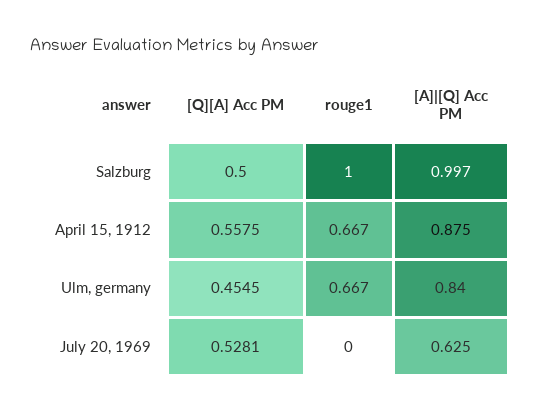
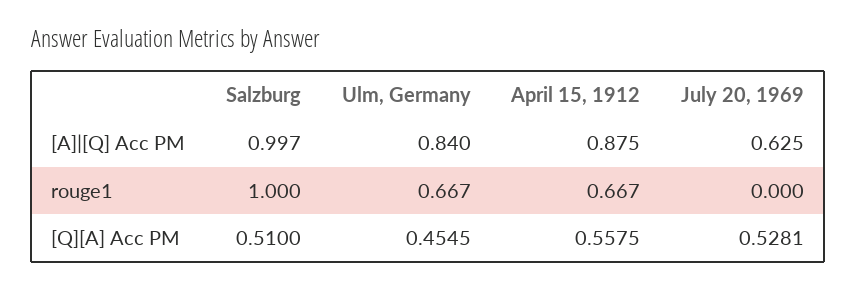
  {
    "[Q][A] Acc PM": {
-     "Salzburg": 0.5,
+     "Salzburg": 0.51,
      "April 15, 1912": 0.5575,
      "Ulm, germany": 0.4545,
      "July 20, 1969": 0.5281
    },
    "rouge1": {
      "Salzburg": 1,
      "April 15, 1912": 0.667,
      "Ulm, germany": 0.667,
      "July 20, 1969": 0
    },
    "[A]|[Q] Acc PM": {
      "Salzburg": 0.997,
      "April 15, 1912": 0.875,
      "Ulm, germany": 0.84,
      "July 20, 1969": 0.625
    }
  }

